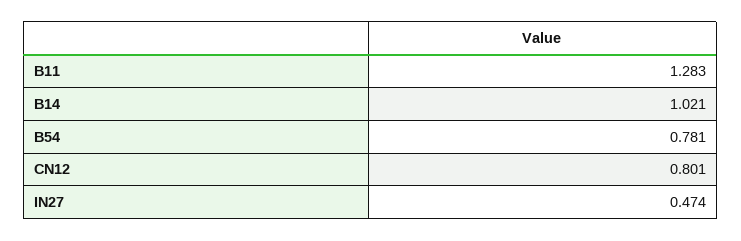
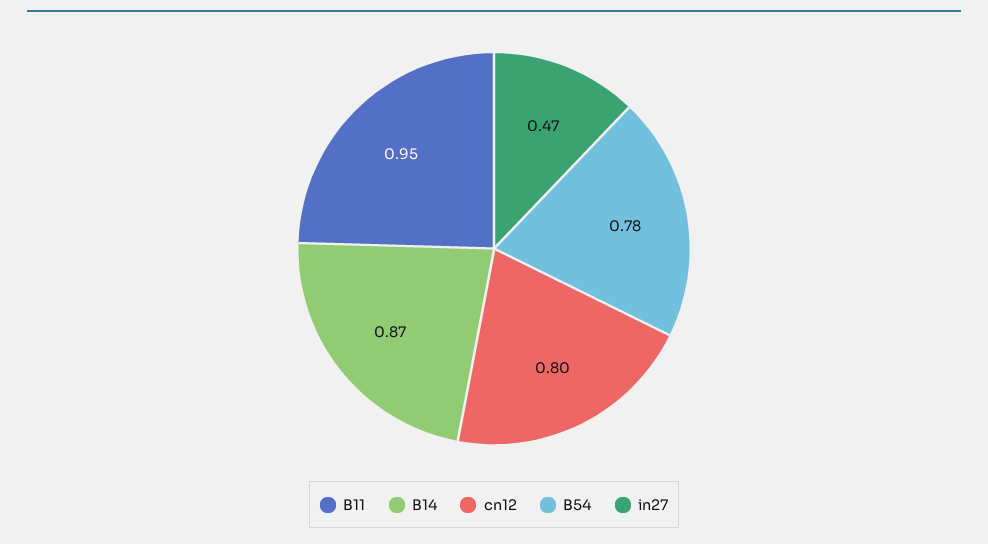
  {
-   "B11": 1.283,
+   "B11": 0.95,
-   "B14": 1.021,
+   "B14": 0.87,
    "B54": 0.781,
    "CN12": 0.801,
    "IN27": 0.474
  }

